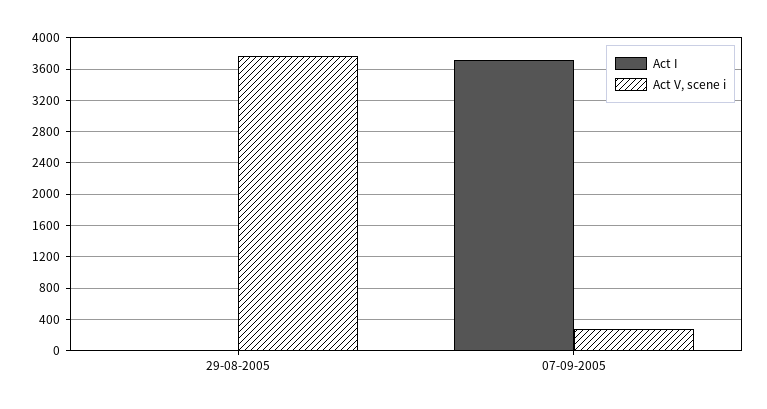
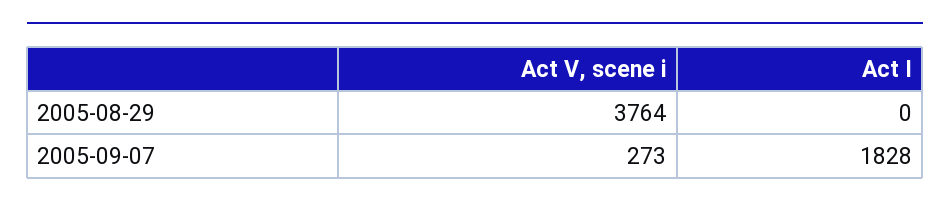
  {
    "Act I": {
      "29-08-2005": 0,
-     "07-09-2005": 3700
+     "07-09-2005": 1828
    },
    "Act V, scene i": {
      "29-08-2005": 3764,
      "07-09-2005": 273
    }
  }

